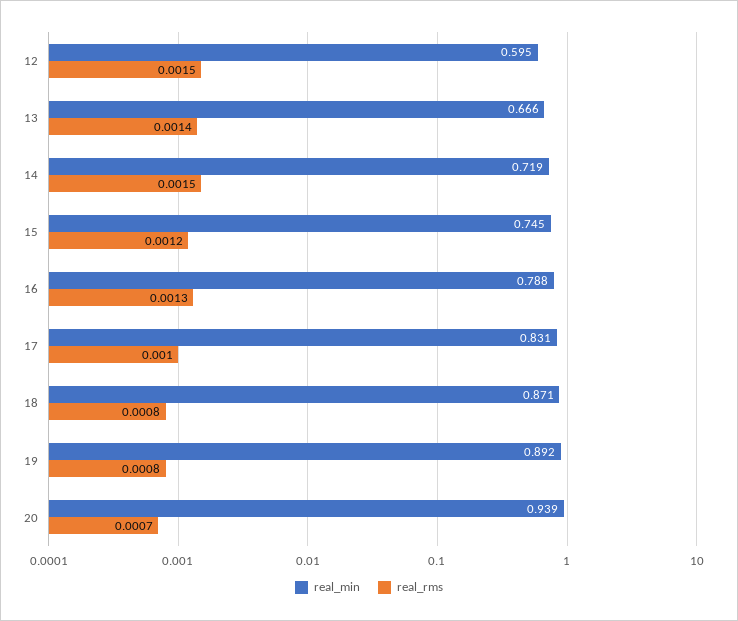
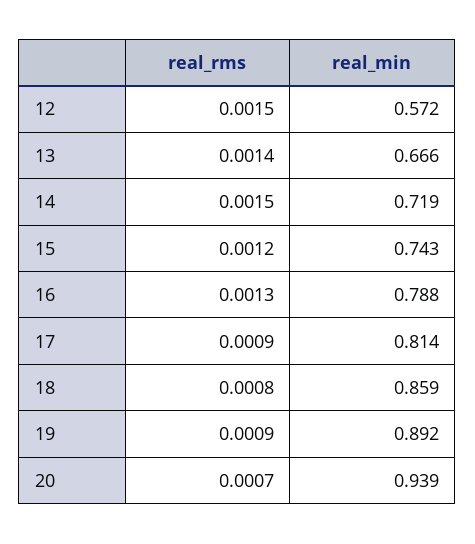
  {
    "real_min": {
-     "12": 0.595,
+     "12": 0.572,
      "13": 0.666,
      "14": 0.719,
-     "15": 0.745,
+     "15": 0.743,
      "16": 0.788,
-     "17": 0.831,
+     "17": 0.814,
-     "18": 0.871,
+     "18": 0.859,
      "19": 0.892,
      "20": 0.939
    },
    "real_rms": {
      "12": 0.0015,
      "13": 0.0014,
      "14": 0.0015,
      "15": 0.0012,
      "16": 0.0013,
-     "17": 0.001,
+     "17": 0.0009,
      "18": 0.0008,
-     "19": 0.0008,
+     "19": 0.0009,
      "20": 0.0007
    }
  }

